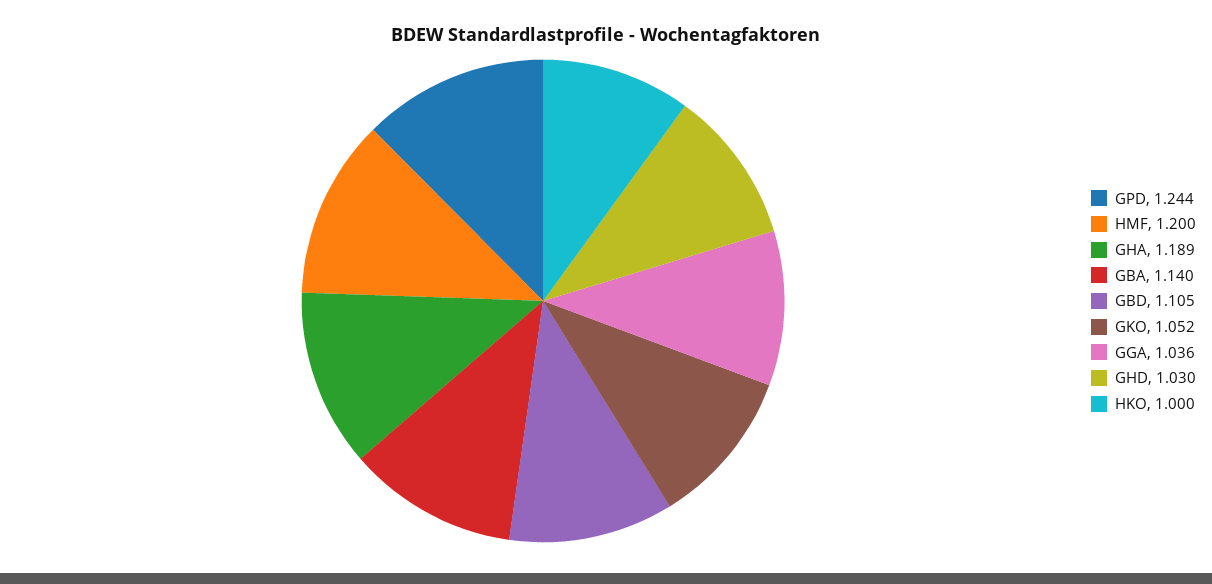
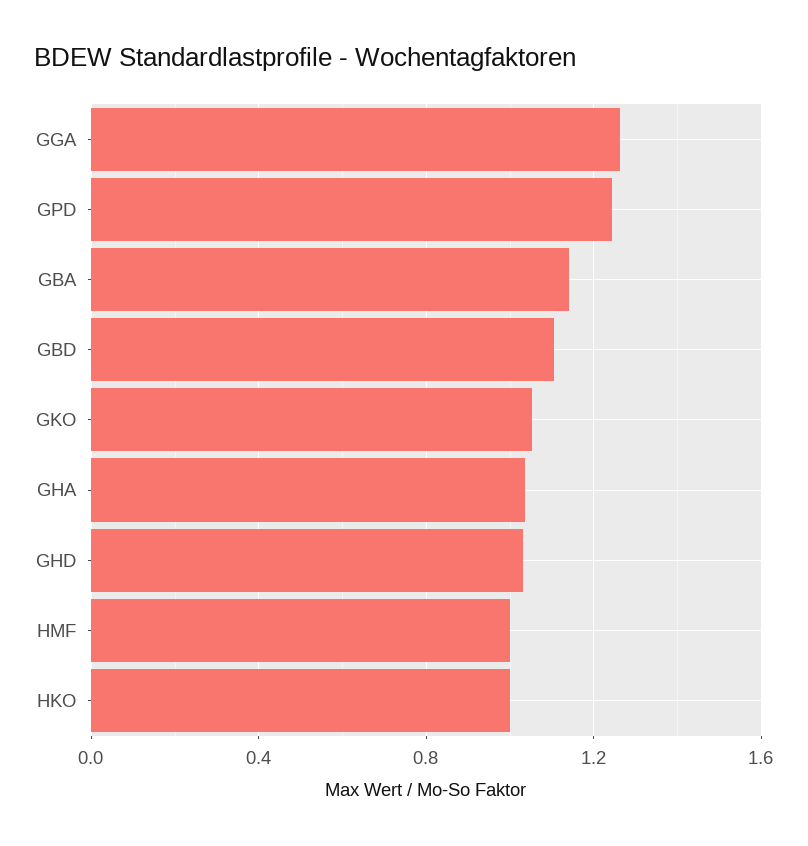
  {
    "GPD": 1.244,
-   "HMF": 1.2,
+   "HMF": 1,
-   "GHA": 1.189,
+   "GHA": 1.05,
    "GBA": 1.14,
    "GBD": 1.105,
    "GKO": 1.052,
-   "GGA": 1.036,
+   "GGA": 1.25,
    "GHD": 1.03,
    "HKO": 1
  }

